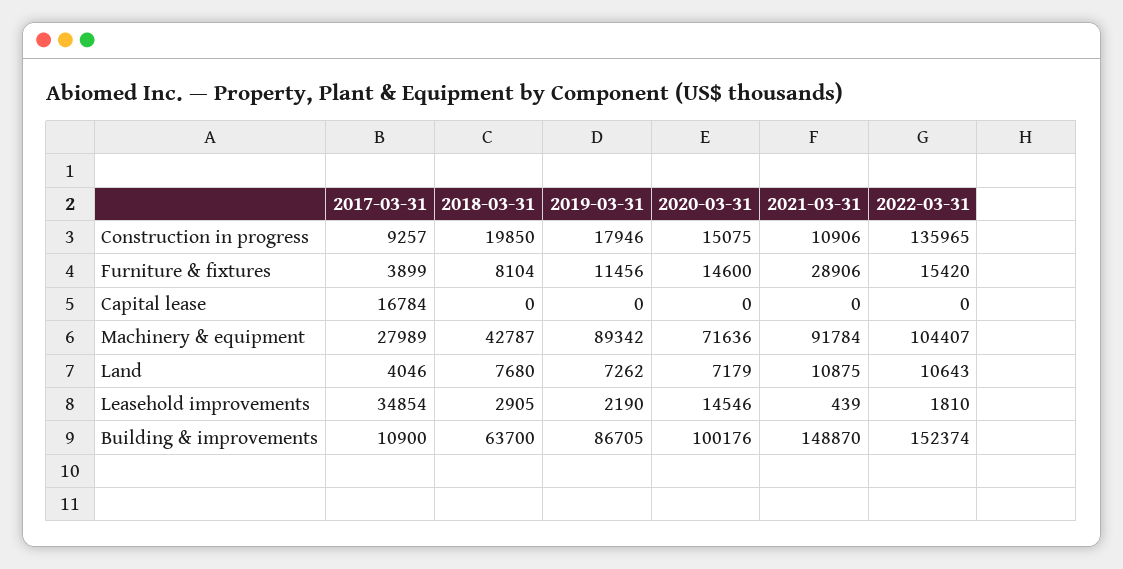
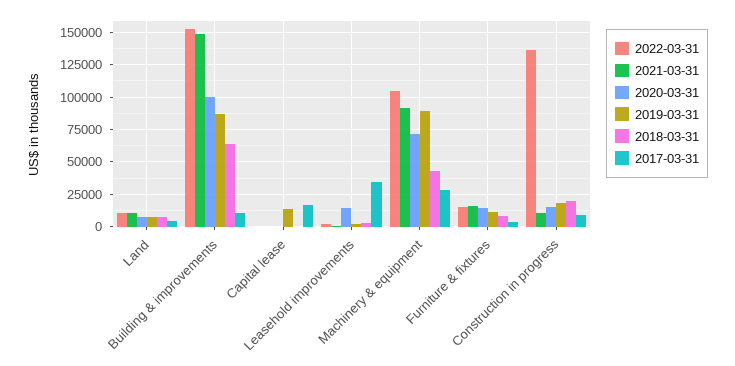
  {
    "2017-03-31": {
      "Construction in progress": 9257,
      "Furniture & fixtures": 3899,
      "Capital lease": 16784,
      "Machinery & equipment": 27989,
      "Land": 4046,
      "Leasehold improvements": 34854,
      "Building & improvements": 10900
    },
    "2018-03-31": {
      "Construction in progress": 19850,
      "Furniture & fixtures": 8104,
      "Capital lease": 0,
      "Machinery & equipment": 42787,
      "Land": 7680,
      "Leasehold improvements": 2905,
      "Building & improvements": 63700
    },
    "2019-03-31": {
      "Construction in progress": 17946,
      "Furniture & fixtures": 11456,
-     "Capital lease": 0,
+     "Capital lease": 15000,
      "Machinery & equipment": 89342,
      "Land": 7262,
      "Leasehold improvements": 2190,
      "Building & improvements": 86705
    },
    "2020-03-31": {
      "Construction in progress": 15075,
      "Furniture & fixtures": 14600,
      "Capital lease": 0,
      "Machinery & equipment": 71636,
      "Land": 7179,
      "Leasehold improvements": 14546,
      "Building & improvements": 100176
    },
    "2021-03-31": {
      "Construction in progress": 10906,
-     "Furniture & fixtures": 28906,
+     "Furniture & fixtures": 15000,
      "Capital lease": 0,
      "Machinery & equipment": 91784,
      "Land": 10875,
      "Leasehold improvements": 439,
      "Building & improvements": 148870
    },
    "2022-03-31": {
      "Construction in progress": 135965,
      "Furniture & fixtures": 15420,
      "Capital lease": 0,
      "Machinery & equipment": 104407,
      "Land": 10643,
      "Leasehold improvements": 1810,
      "Building & improvements": 152374
    }
  }

